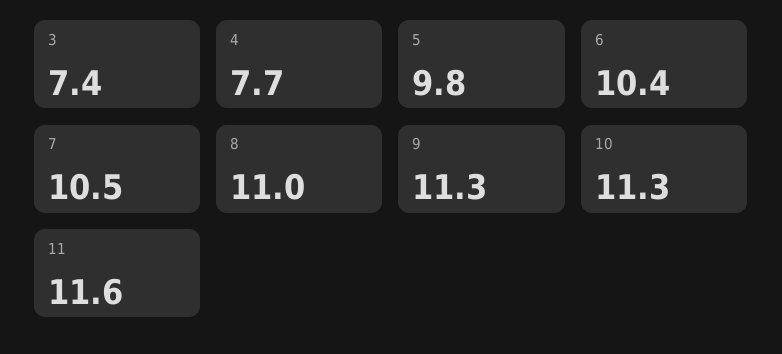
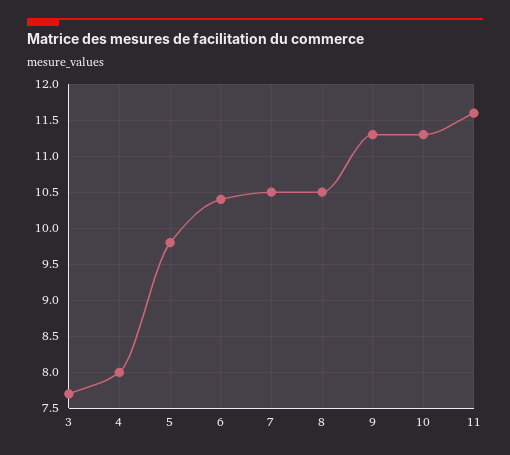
  {
-   "3": 7.4,
+   "3": 7.7,
-   "4": 7.7,
+   "4": 8,
    "5": 9.8,
    "6": 10.4,
    "7": 10.5,
-   "8": 11,
+   "8": 10.5,
    "9": 11.3,
    "10": 11.3,
    "11": 11.6
  }

